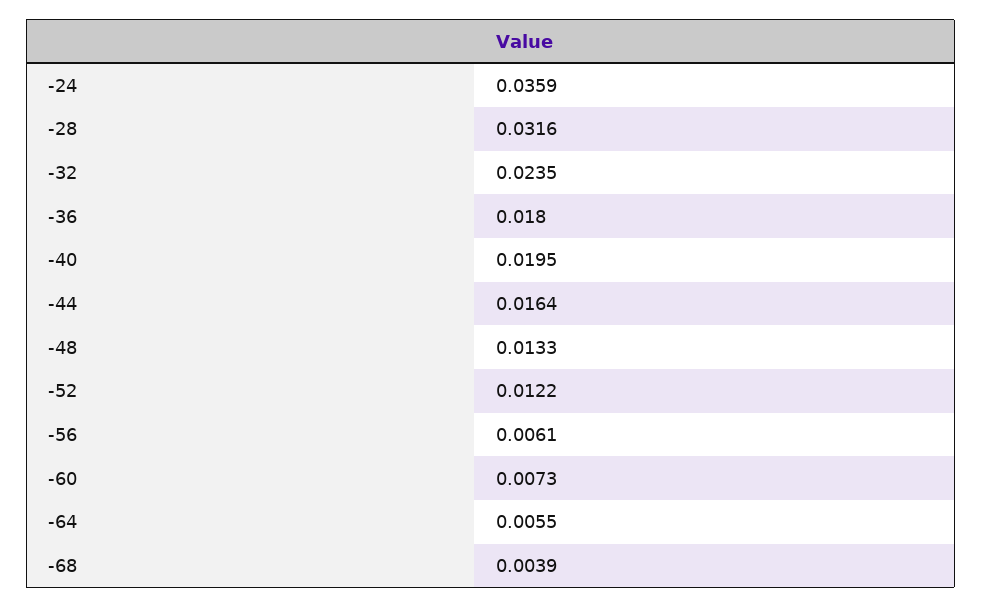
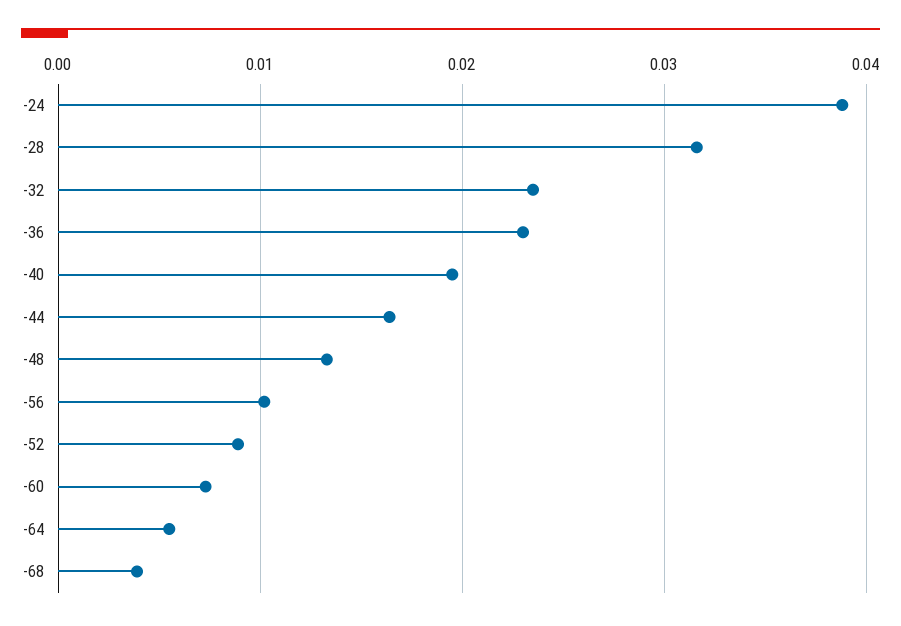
  {
-   "-24": 0.0359,
+   "-24": 0.039,
    "-28": 0.0316,
    "-32": 0.0235,
-   "-36": 0.018,
+   "-36": 0.023,
    "-40": 0.0195,
    "-44": 0.0164,
    "-48": 0.0133,
-   "-52": 0.0122,
+   "-52": 0.009,
-   "-56": 0.0061,
+   "-56": 0.01,
    "-60": 0.0073,
    "-64": 0.0055,
    "-68": 0.0039
  }

